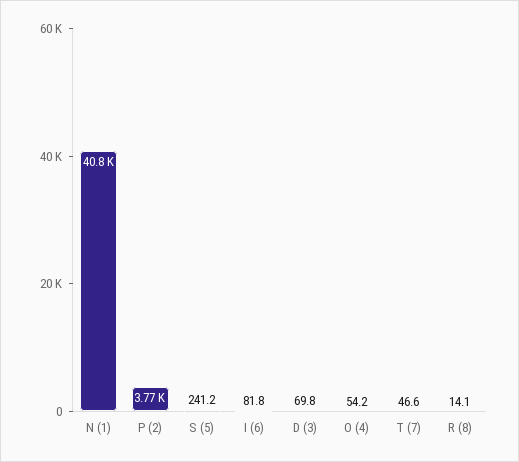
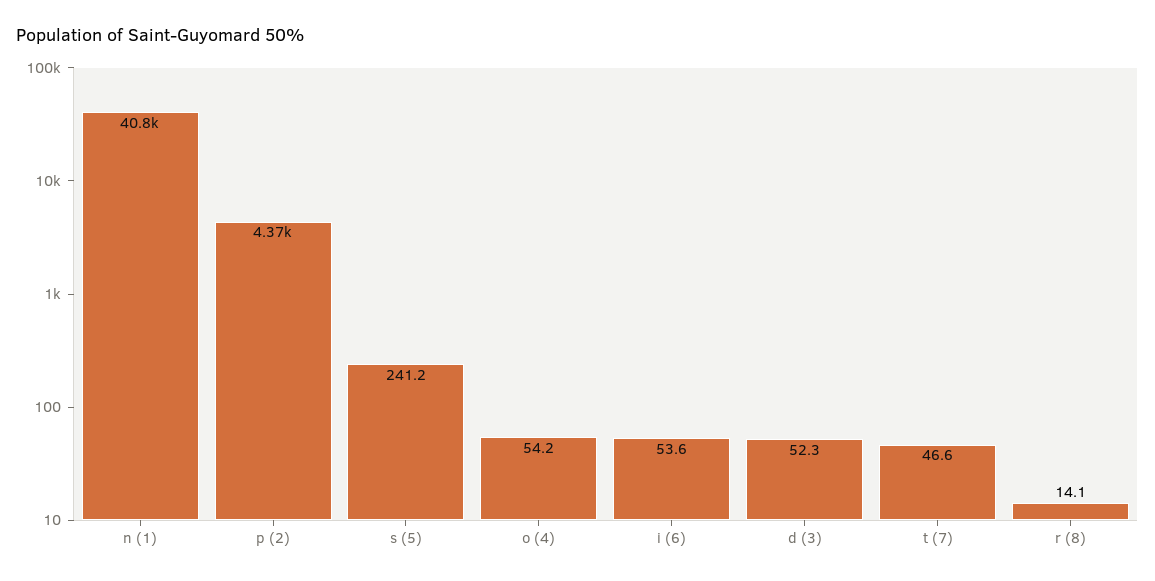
  {
    "N (1)": 40800,
-   "P (2)": 3770,
+   "P (2)": 4370,
    "S (5)": 241.2,
-   "I (6)": 81.8,
+   "I (6)": 53.6,
-   "D (3)": 69.8,
+   "D (3)": 52.3,
    "O (4)": 54.2,
    "T (7)": 46.6,
    "R (8)": 14.1
  }

